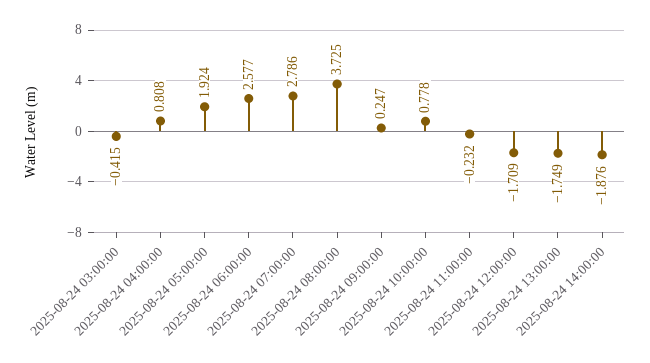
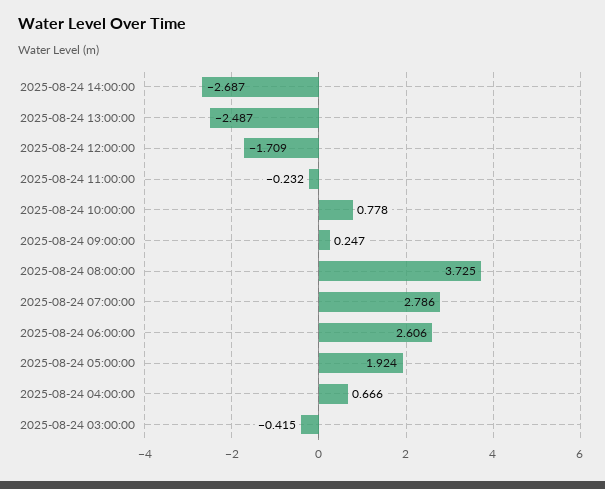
  {
    "2025-08-24 03:00:00": -0.415,
-   "2025-08-24 04:00:00": 0.808,
+   "2025-08-24 04:00:00": 0.666,
    "2025-08-24 05:00:00": 1.924,
-   "2025-08-24 06:00:00": 2.577,
+   "2025-08-24 06:00:00": 2.606,
    "2025-08-24 07:00:00": 2.786,
    "2025-08-24 08:00:00": 3.725,
    "2025-08-24 09:00:00": 0.247,
    "2025-08-24 10:00:00": 0.778,
    "2025-08-24 11:00:00": -0.232,
    "2025-08-24 12:00:00": -1.709,
-   "2025-08-24 13:00:00": -1.749,
+   "2025-08-24 13:00:00": -2.487,
-   "2025-08-24 14:00:00": -1.876
+   "2025-08-24 14:00:00": -2.687
  }

